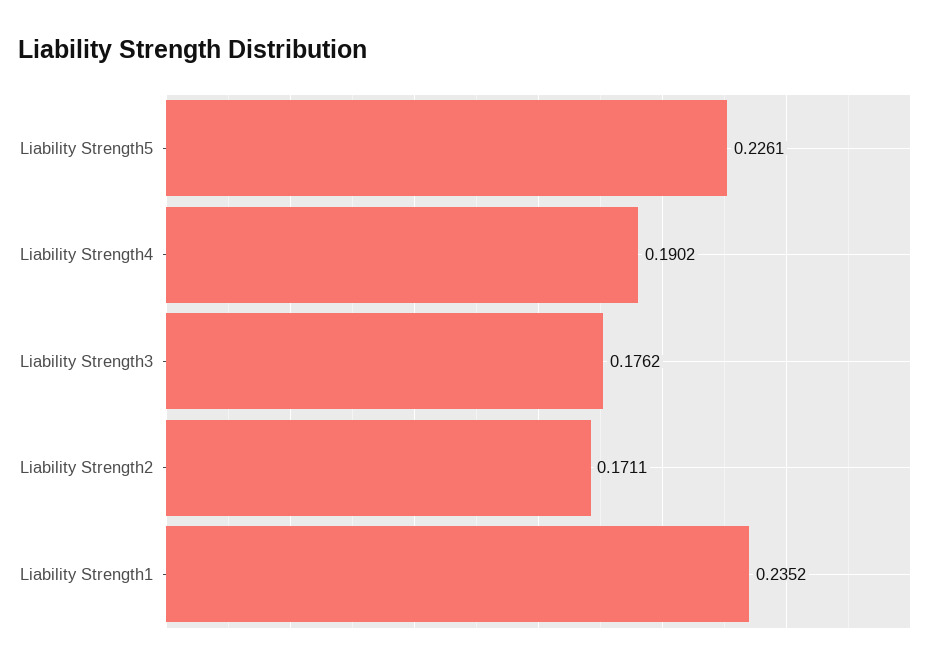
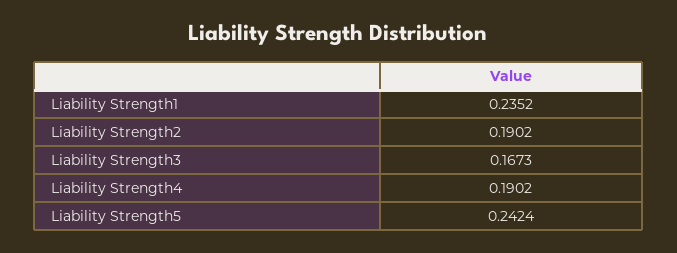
  {
-   "Liability Strength5": 0.2261,
+   "Liability Strength5": 0.2424,
    "Liability Strength4": 0.1902,
-   "Liability Strength3": 0.1762,
+   "Liability Strength3": 0.1673,
-   "Liability Strength2": 0.1711,
+   "Liability Strength2": 0.1902,
    "Liability Strength1": 0.2352
  }

